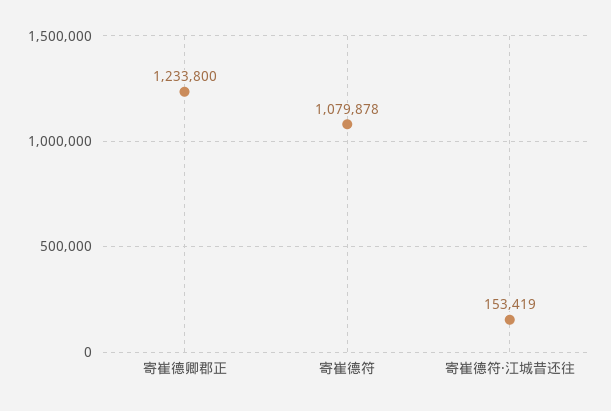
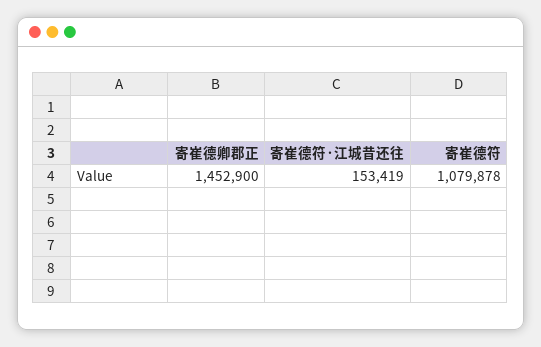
  {
-   "寄崔德卿郡正": 1233800,
+   "寄崔德卿郡正": 1452900,
    "寄崔德符": 1079878,
    "寄崔德符·江城昔还往": 153419
  }

